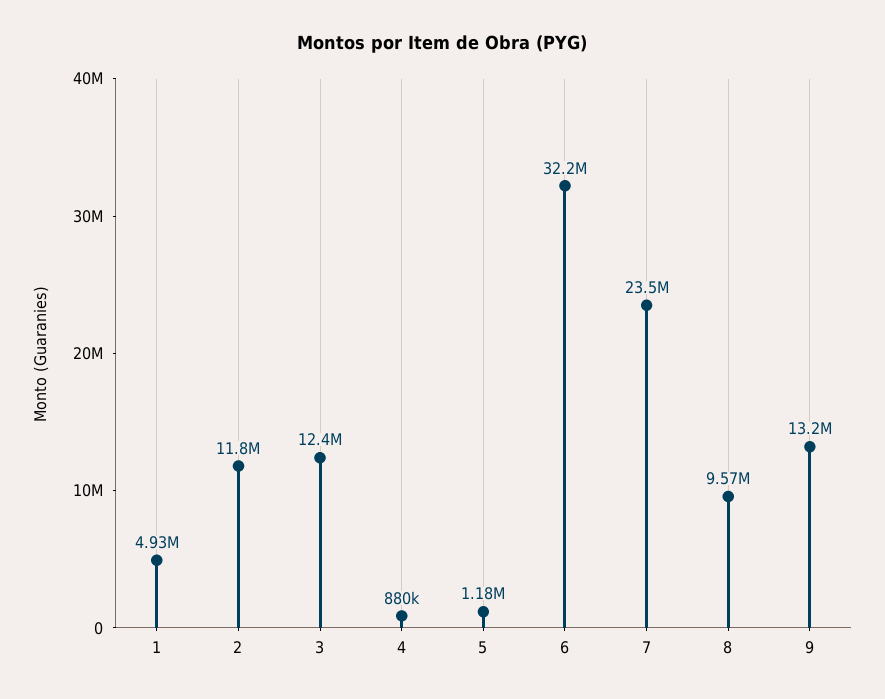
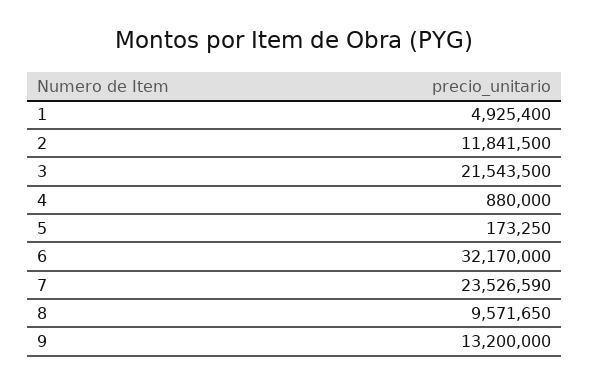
  {
    "1": 4925400,
    "2": 11841500,
-   "3": 12400000,
+   "3": 21543500,
    "4": 880000,
-   "5": 1180000,
+   "5": 173250,
    "6": 32170000,
    "7": 23526590,
    "8": 9571650,
    "9": 13200000
  }

